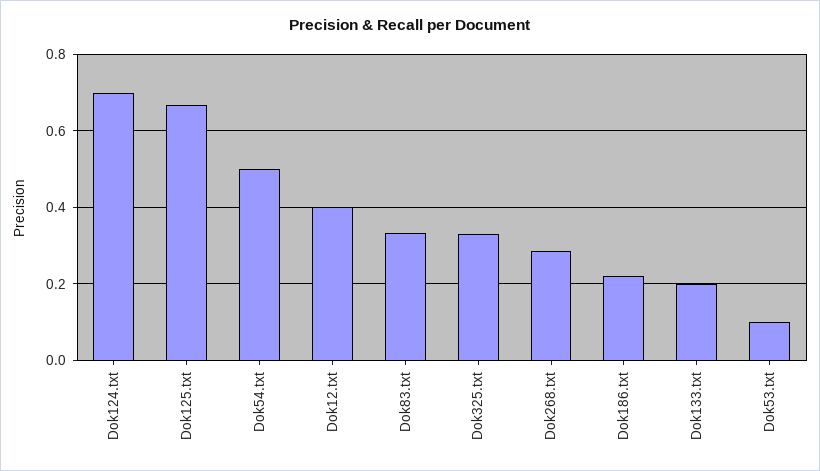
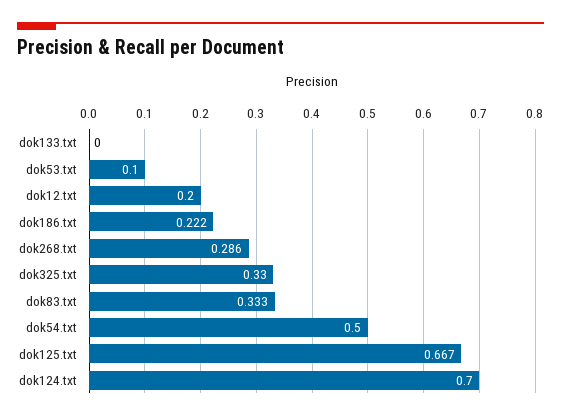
  {
    "Dok124.txt": 0.7,
    "Dok125.txt": 0.667,
    "Dok54.txt": 0.5,
-   "Dok12.txt": 0.4,
+   "Dok12.txt": 0.2,
    "Dok83.txt": 0.333,
    "Dok325.txt": 0.33,
    "Dok268.txt": 0.286,
    "Dok186.txt": 0.222,
-   "Dok133.txt": 0.2,
+   "Dok133.txt": 0,
    "Dok53.txt": 0.1
  }

